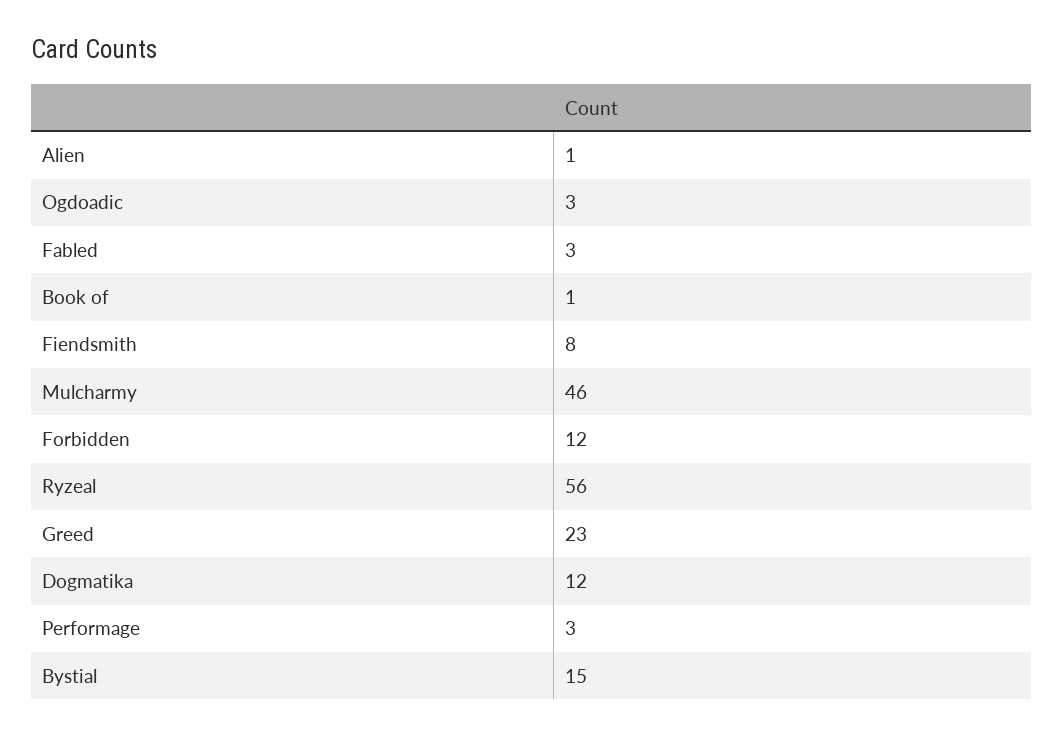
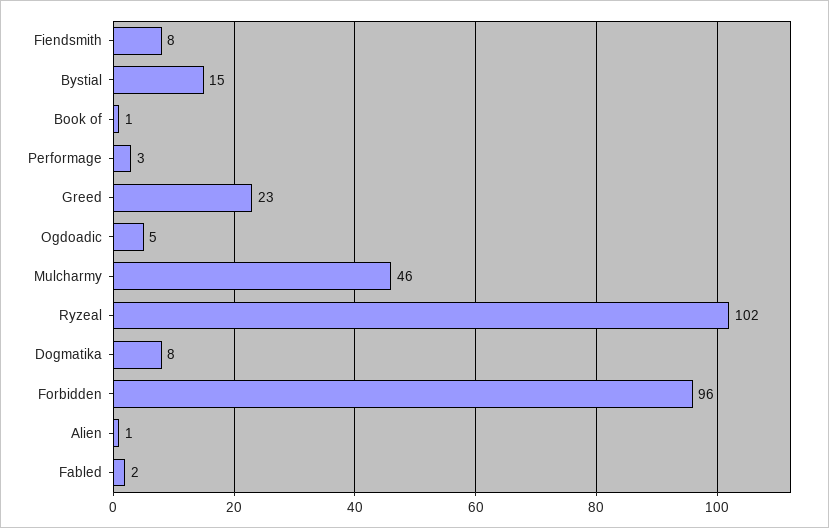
  {
    "Alien": 1,
-   "Ogdoadic": 3,
+   "Ogdoadic": 5,
-   "Fabled": 3,
+   "Fabled": 2,
    "Book of": 1,
    "Fiendsmith": 8,
    "Mulcharmy": 46,
-   "Forbidden": 12,
+   "Forbidden": 96,
-   "Ryzeal": 56,
+   "Ryzeal": 102,
    "Greed": 23,
-   "Dogmatika": 12,
+   "Dogmatika": 8,
    "Performage": 3,
    "Bystial": 15
  }

